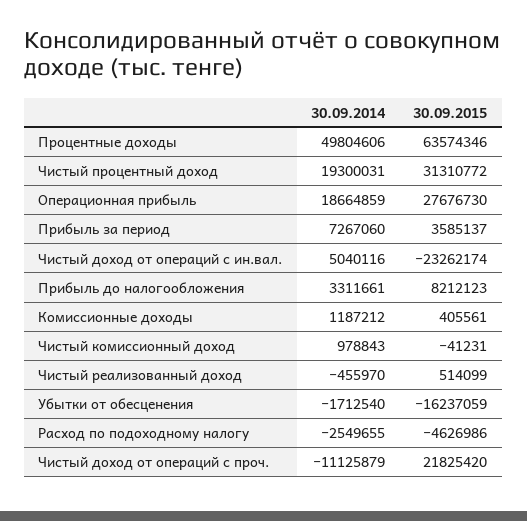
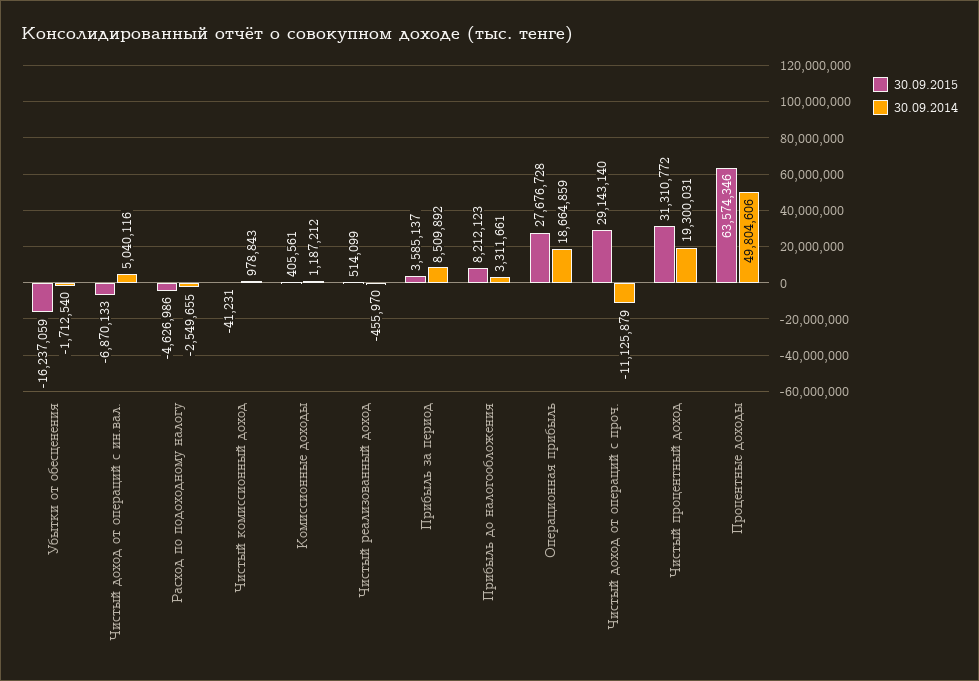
  {
    "30.09.2014": {
      "Процентные доходы": 49804606,
      "Чистый процентный доход": 19300031,
      "Операционная прибыль": 18664859,
-     "Прибыль за период": 7267060,
+     "Прибыль за период": 8509892,
      "Чистый доход от операций с ин.вал.": 5040116,
      "Прибыль до налогообложения": 3311661,
      "Комиссионные доходы": 1187212,
      "Чистый комиссионный доход": 978843,
      "Чистый реализованный доход": -455970,
      "Убытки от обесценения": -1712540,
      "Расход по подоходному налогу": -2549655,
      "Чистый доход от операций с проч.": -11125879
    },
    "30.09.2015": {
      "Процентные доходы": 63574346,
      "Чистый процентный доход": 31310772,
-     "Операционная прибыль": 27676730,
+     "Операционная прибыль": 27676728,
      "Прибыль за период": 3585137,
-     "Чистый доход от операций с ин.вал.": -23262174,
+     "Чистый доход от операций с ин.вал.": -6870133,
      "Прибыль до налогообложения": 8212123,
      "Комиссионные доходы": 405561,
      "Чистый комиссионный доход": -41231,
      "Чистый реализованный доход": 514099,
      "Убытки от обесценения": -16237059,
      "Расход по подоходному налогу": -4626986,
-     "Чистый доход от операций с проч.": 21825420
+     "Чистый доход от операций с проч.": 29143140
    }
  }

